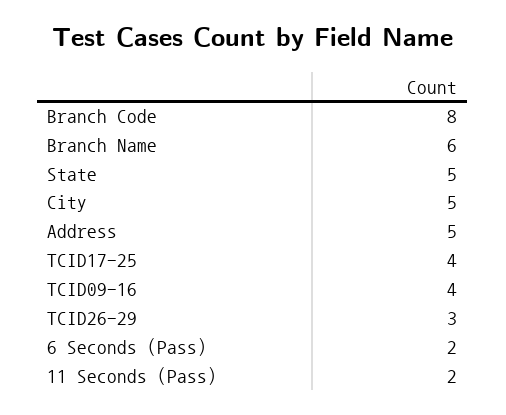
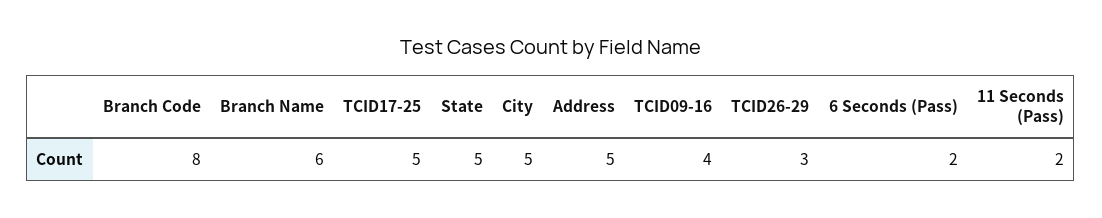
  {
    "Branch Code": 8,
    "Branch Name": 6,
    "State": 5,
    "City": 5,
    "Address": 5,
-   "TCID17-25": 4,
+   "TCID17-25": 5,
    "TCID09-16": 4,
    "TCID26-29": 3,
    "6 Seconds (Pass)": 2,
    "11 Seconds (Pass)": 2
  }

